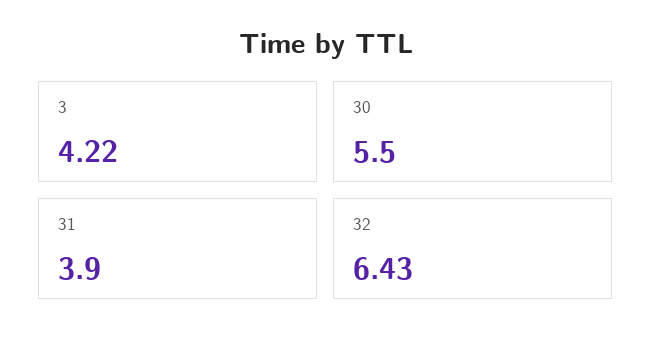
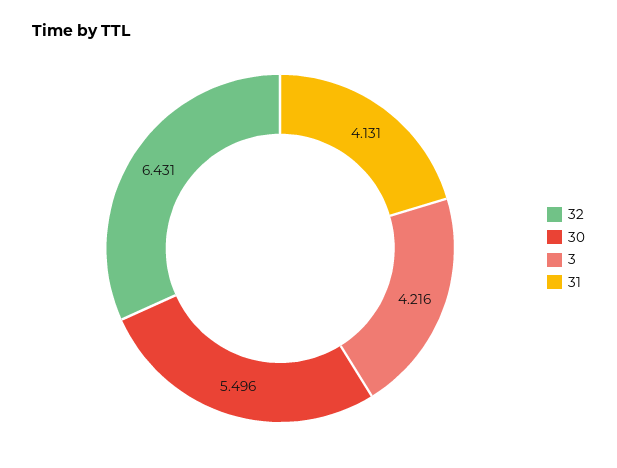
  {
    "3": 4.216,
    "30": 5.496,
-   "31": 3.9,
+   "31": 4.131,
    "32": 6.431
  }

